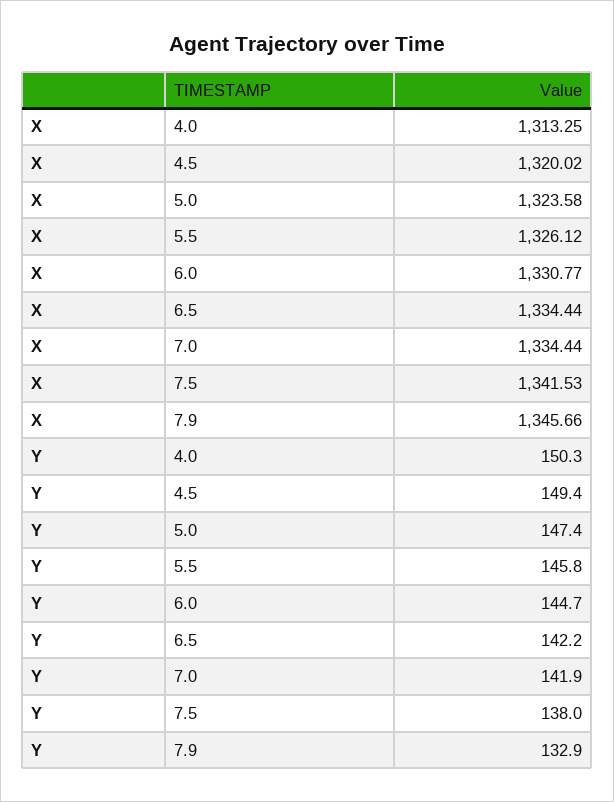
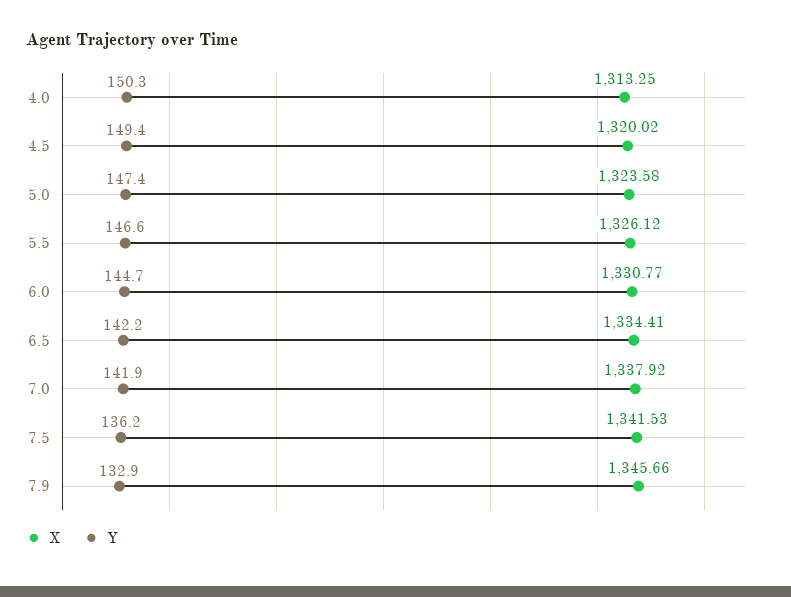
  {
    "X": {
      "4.0": 1313.25,
      "4.5": 1320.02,
      "5.0": 1323.58,
      "5.5": 1326.12,
      "6.0": 1330.77,
-     "6.5": 1334.44,
+     "6.5": 1334.41,
-     "7.0": 1334.44,
+     "7.0": 1337.92,
      "7.5": 1341.53,
      "7.9": 1345.66
    },
    "Y": {
      "4.0": 150.3,
      "4.5": 149.4,
      "5.0": 147.4,
-     "5.5": 145.8,
+     "5.5": 146.6,
      "6.0": 144.7,
      "6.5": 142.2,
      "7.0": 141.9,
-     "7.5": 138,
+     "7.5": 136.2,
      "7.9": 132.9
    }
  }

